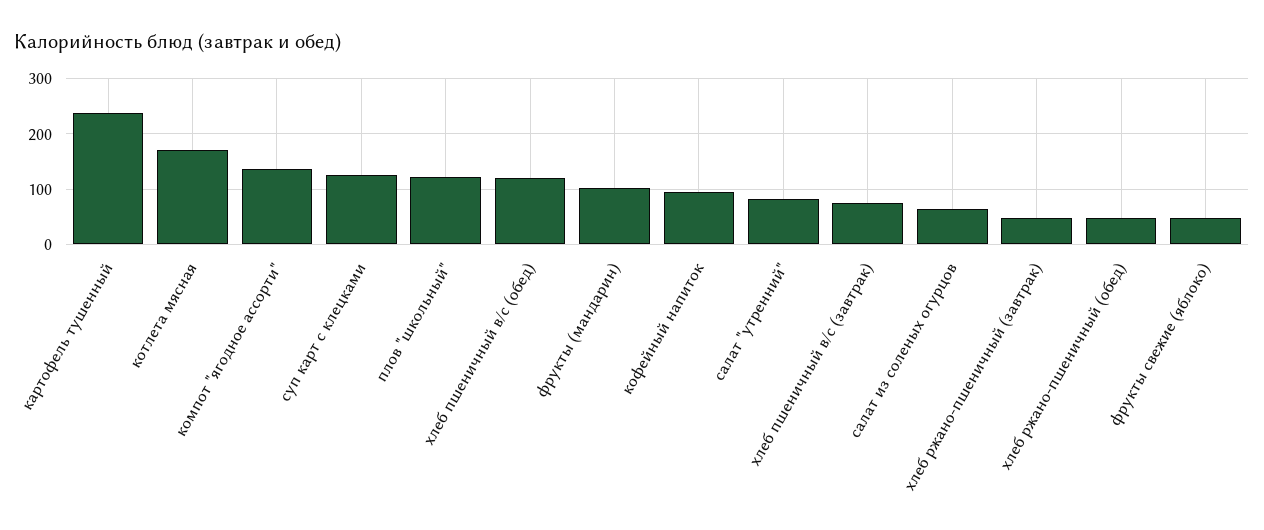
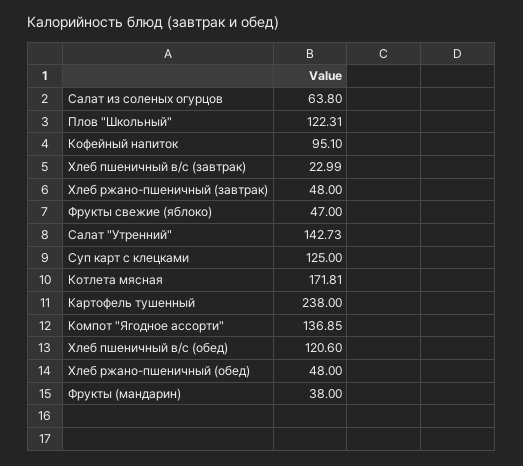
  {
    "картофель тушенный": 238,
    "котлета мясная": 171.81,
    "компот \"ягодное ассорти\"": 136.85,
    "суп карт с клецками": 125,
    "плов \"школьный\"": 122.31,
    "хлеб пшеничный в/с (обед)": 120.6,
-   "фрукты (мандарин)": 100,
+   "фрукты (мандарин)": 38,
    "кофейный напиток": 95.1,
-   "салат \"утренний\"": 80,
+   "салат \"утренний\"": 142.73,
-   "хлеб пшеничный в/с (завтрак)": 80,
+   "хлеб пшеничный в/с (завтрак)": 22.99,
    "салат из соленых огурцов": 63.8,
    "хлеб ржано-пшеничный (завтрак)": 48,
    "хлеб ржано-пшеничный (обед)": 48,
    "фрукты свежие (яблоко)": 47
  }

